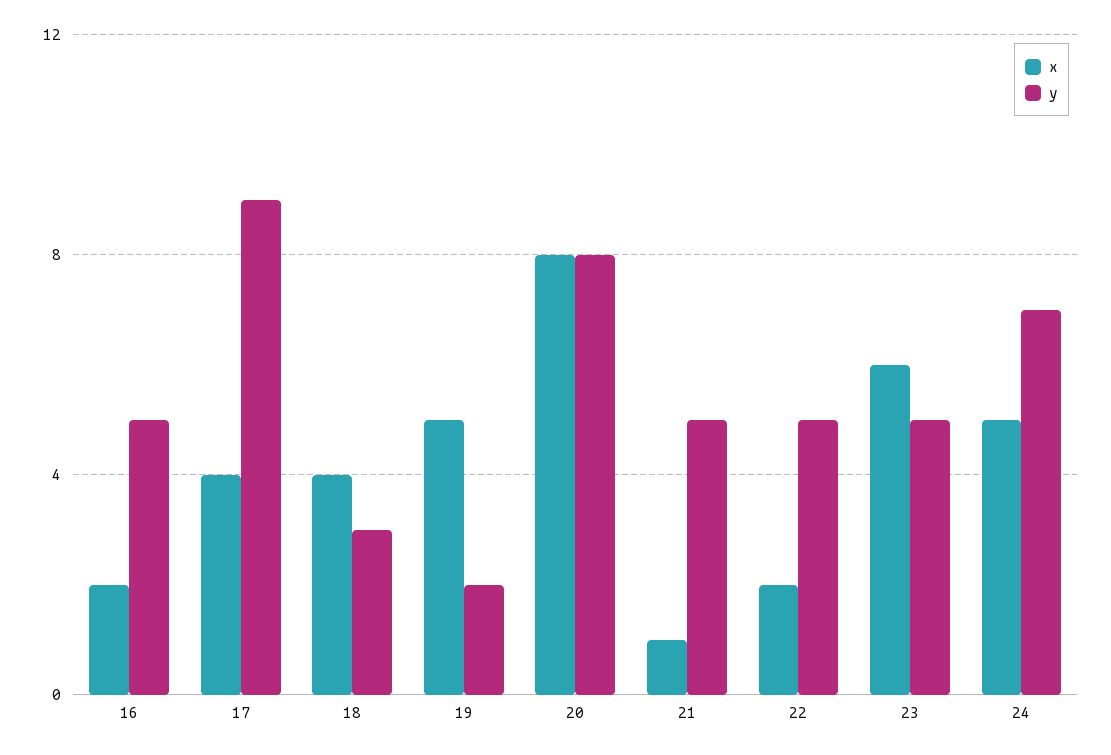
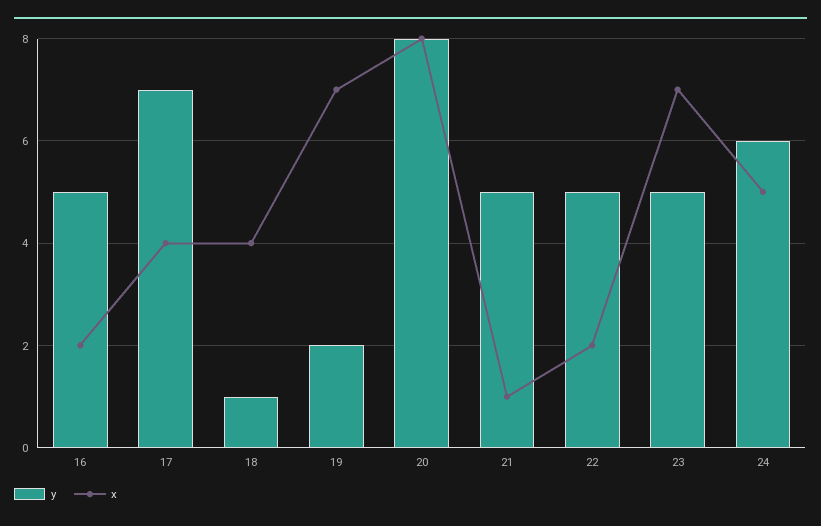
  {
    "x": {
      "16": 2,
      "17": 4,
      "18": 4,
-     "19": 5,
+     "19": 7,
      "20": 8,
      "21": 1,
      "22": 2,
-     "23": 6,
+     "23": 7,
      "24": 5
    },
    "y": {
      "16": 5,
-     "17": 9,
+     "17": 7,
-     "18": 3,
+     "18": 1,
      "19": 2,
      "20": 8,
      "21": 5,
      "22": 5,
      "23": 5,
-     "24": 7
+     "24": 6
    }
  }

